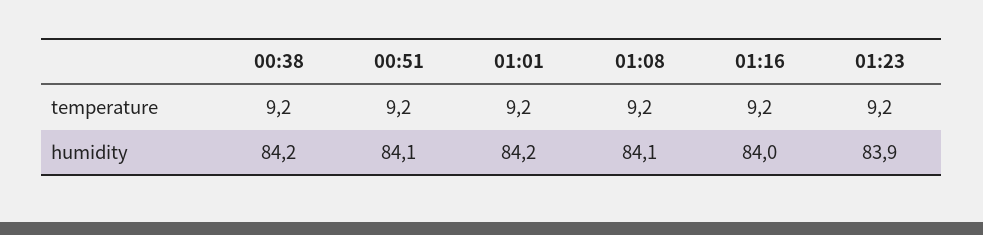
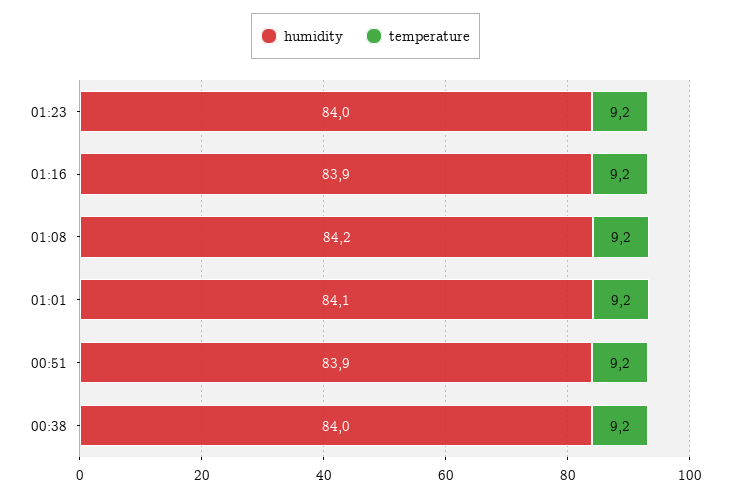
  {
    "temperature": {
      "00:38": 9.2,
      "00:51": 9.2,
      "01:01": 9.2,
      "01:08": 9.2,
      "01:16": 9.2,
      "01:23": 9.2
    },
    "humidity": {
-     "00:38": 84.2,
+     "00:38": 84,
-     "00:51": 84.1,
+     "00:51": 83.9,
-     "01:01": 84.2,
+     "01:01": 84.1,
-     "01:08": 84.1,
+     "01:08": 84.2,
-     "01:16": 84,
+     "01:16": 83.9,
-     "01:23": 83.9
+     "01:23": 84
    }
  }

